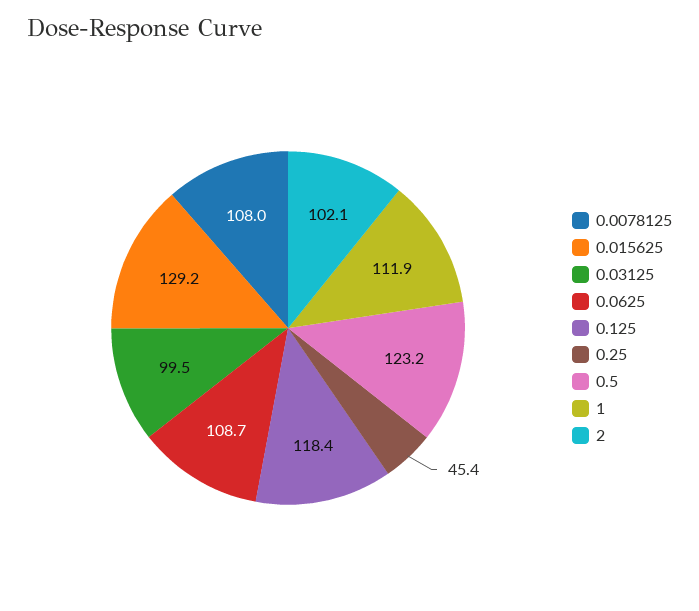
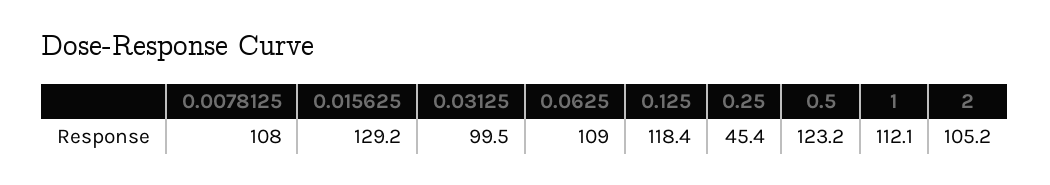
  {
    "0.0078125": 108,
    "0.015625": 129.2,
    "0.03125": 99.5,
-   "0.0625": 108.7,
+   "0.0625": 109,
    "0.125": 118.4,
    "0.25": 45.4,
    "0.5": 123.2,
-   "1": 111.9,
+   "1": 112.1,
-   "2": 102.1
+   "2": 105.2
  }

